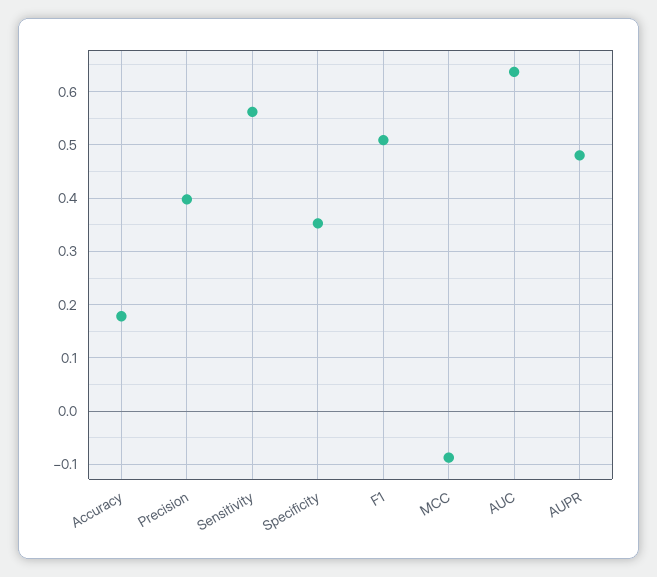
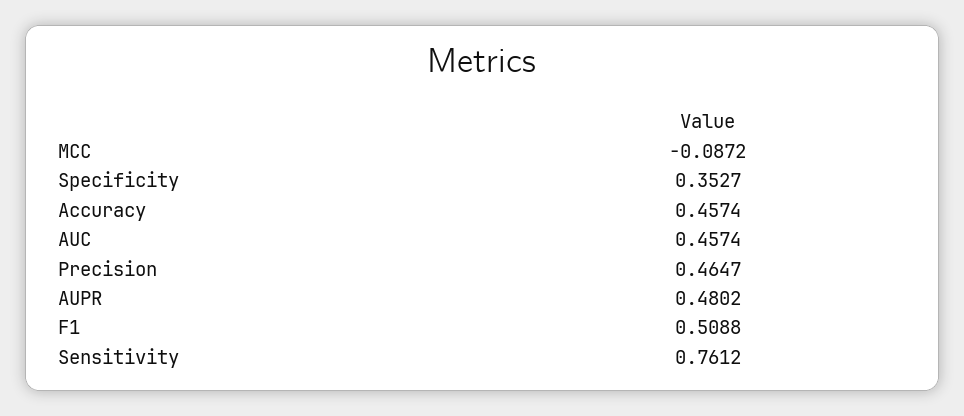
  {
-   "Accuracy": 0.18,
+   "Accuracy": 0.4574,
-   "Precision": 0.4,
+   "Precision": 0.4647,
-   "Sensitivity": 0.56,
+   "Sensitivity": 0.7612,
    "Specificity": 0.3527,
    "F1": 0.5088,
    "MCC": -0.0872,
-   "AUC": 0.64,
+   "AUC": 0.4574,
    "AUPR": 0.4802
  }

